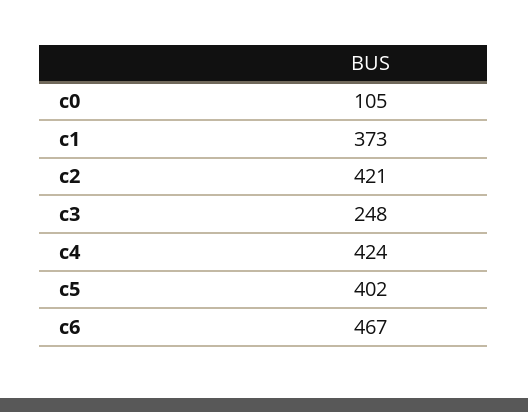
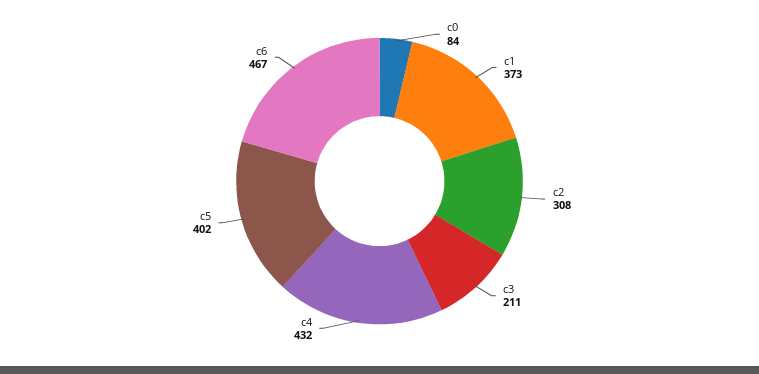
  {
-   "c0": 105,
+   "c0": 84,
    "c1": 373,
-   "c2": 421,
+   "c2": 308,
-   "c3": 248,
+   "c3": 211,
-   "c4": 424,
+   "c4": 432,
    "c5": 402,
    "c6": 467
  }

